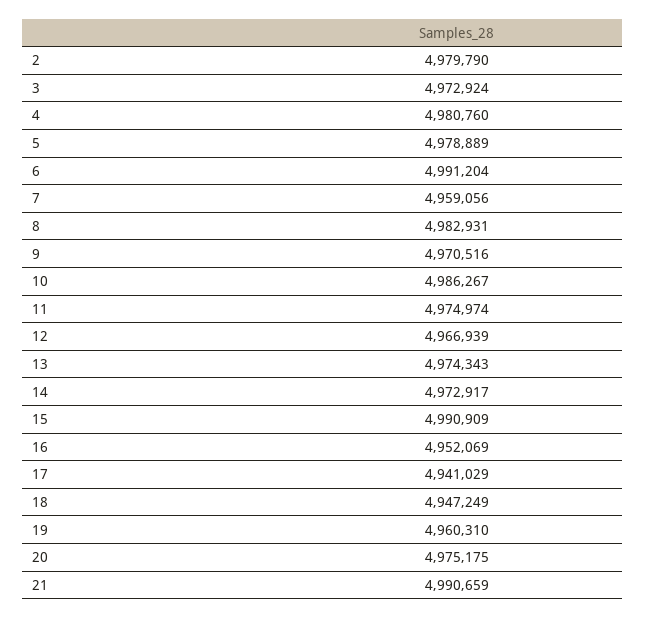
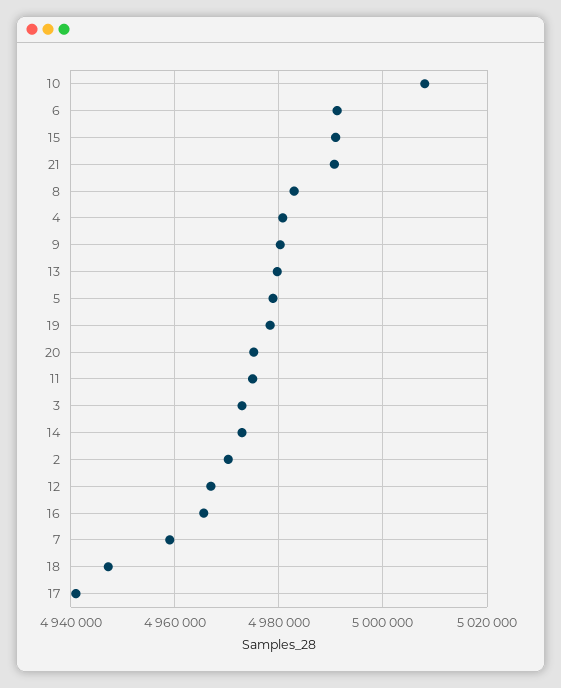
  {
-   "2": 4979790,
+   "2": 4970000,
    "3": 4972924,
    "4": 4980760,
    "5": 4978889,
    "6": 4991204,
    "7": 4959056,
    "8": 4982931,
-   "9": 4970516,
+   "9": 4980000,
-   "10": 4986267,
+   "10": 5008000,
    "11": 4974974,
    "12": 4966939,
-   "13": 4974343,
+   "13": 4980000,
    "14": 4972917,
    "15": 4990909,
-   "16": 4952069,
+   "16": 4966000,
    "17": 4941029,
    "18": 4947249,
-   "19": 4960310,
+   "19": 4978000,
    "20": 4975175,
    "21": 4990659
  }

